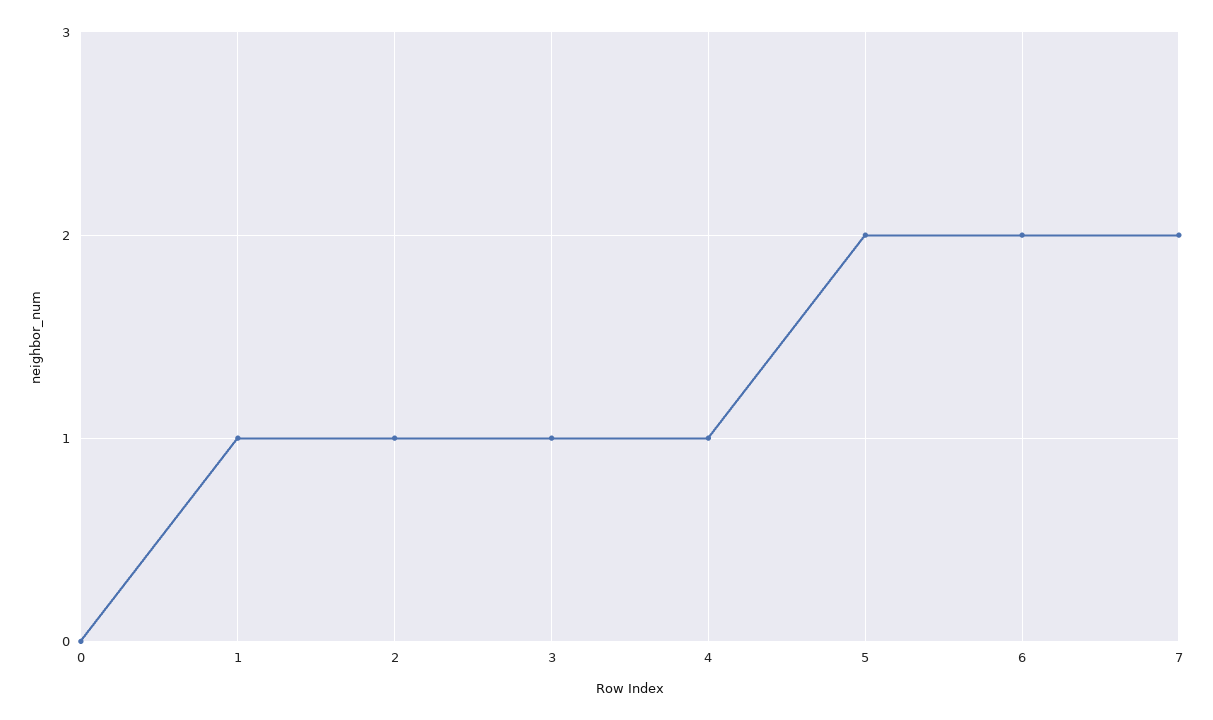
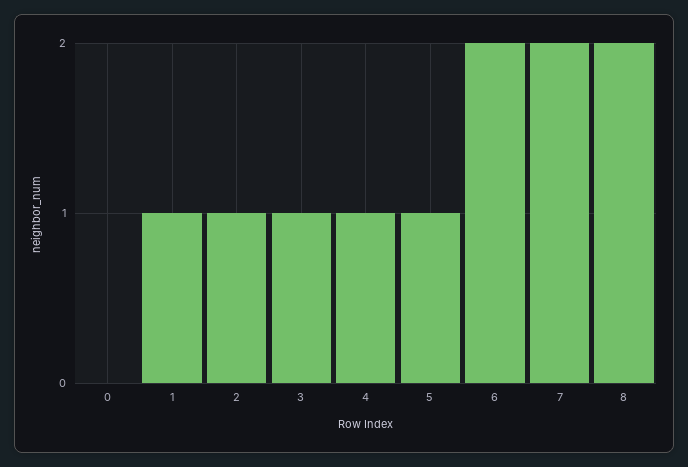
  {
    "0": 0,
    "1": 1,
    "2": 1,
    "3": 1,
    "4": 1,
-   "5": 2,
+   "5": 1,
    "6": 2,
-   "7": 2
+   "7": 2,
+   "8": 2
  }

